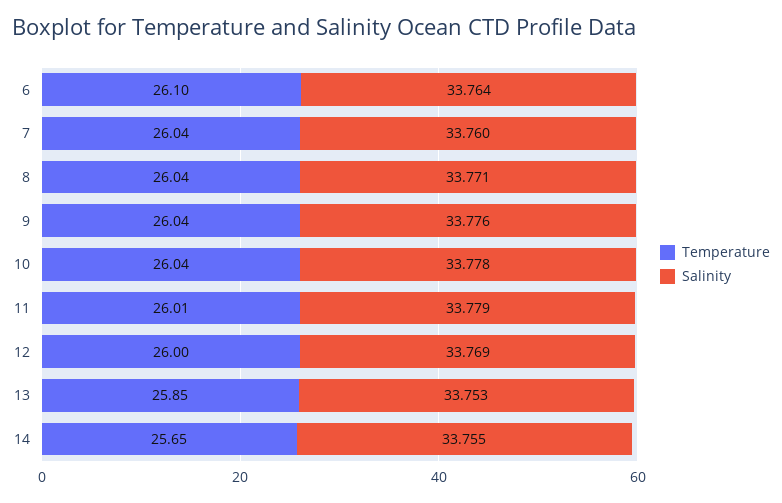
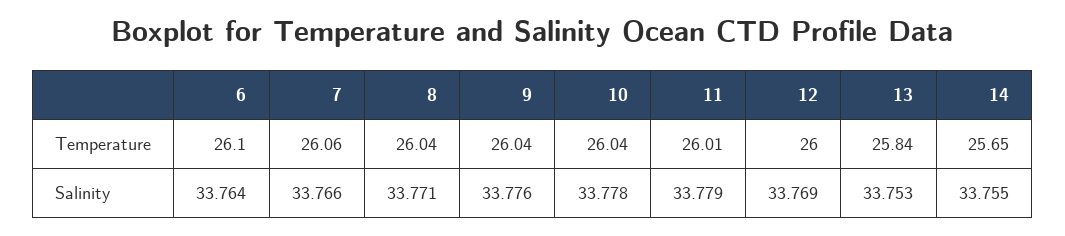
  {
    "Temperature": {
      "6": 26.1,
-     "7": 26.04,
+     "7": 26.06,
      "8": 26.04,
      "9": 26.04,
      "10": 26.04,
      "11": 26.01,
      "12": 26,
-     "13": 25.85,
+     "13": 25.84,
      "14": 25.65
    },
    "Salinity": {
      "6": 33.764,
-     "7": 33.76,
+     "7": 33.766,
      "8": 33.771,
      "9": 33.776,
      "10": 33.778,
      "11": 33.779,
      "12": 33.769,
      "13": 33.753,
      "14": 33.755
    }
  }

